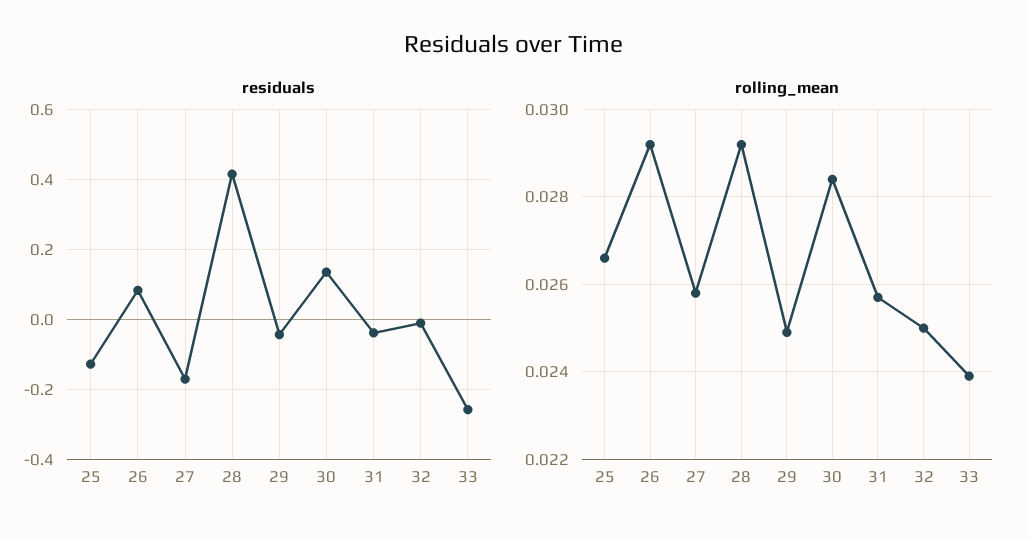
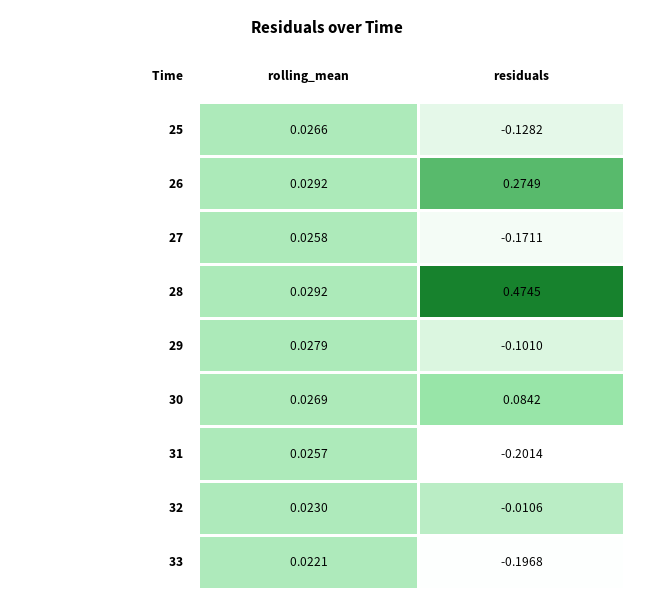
  {
    "residuals": {
      "25": -0.1282,
-     "26": 0.08,
+     "26": 0.2749,
      "27": -0.1711,
-     "28": 0.42,
+     "28": 0.4745,
-     "29": -0.04,
+     "29": -0.101,
-     "30": 0.14,
+     "30": 0.0842,
-     "31": -0.04,
+     "31": -0.2014,
      "32": -0.0106,
-     "33": -0.26
+     "33": -0.1968
    },
    "rolling_mean": {
      "25": 0.0266,
      "26": 0.0292,
      "27": 0.0258,
      "28": 0.0292,
-     "29": 0.025,
+     "29": 0.0279,
-     "30": 0.0285,
+     "30": 0.0269,
      "31": 0.0257,
-     "32": 0.025,
+     "32": 0.023,
-     "33": 0.024
+     "33": 0.0221
    }
  }

